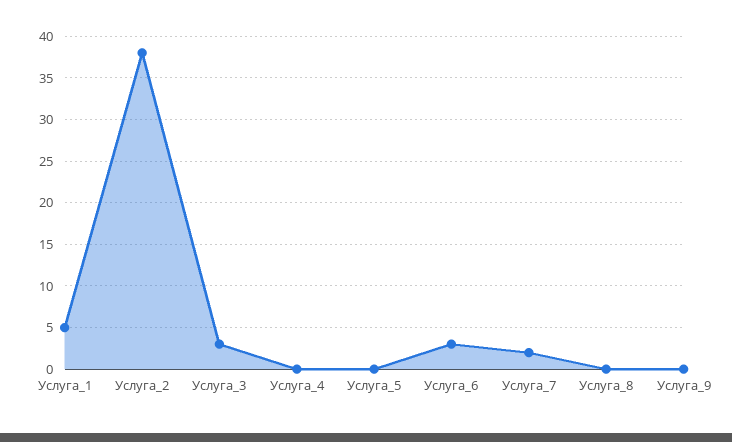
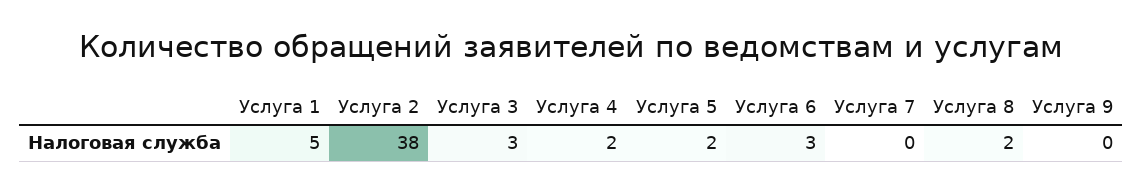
  {
    "Услуга_1": 5,
    "Услуга_2": 38,
    "Услуга_3": 3,
-   "Услуга_4": 0,
+   "Услуга_4": 2,
-   "Услуга_5": 0,
+   "Услуга_5": 2,
    "Услуга_6": 3,
-   "Услуга_7": 2,
+   "Услуга_7": 0,
-   "Услуга_8": 0,
+   "Услуга_8": 2,
    "Услуга_9": 0
  }

